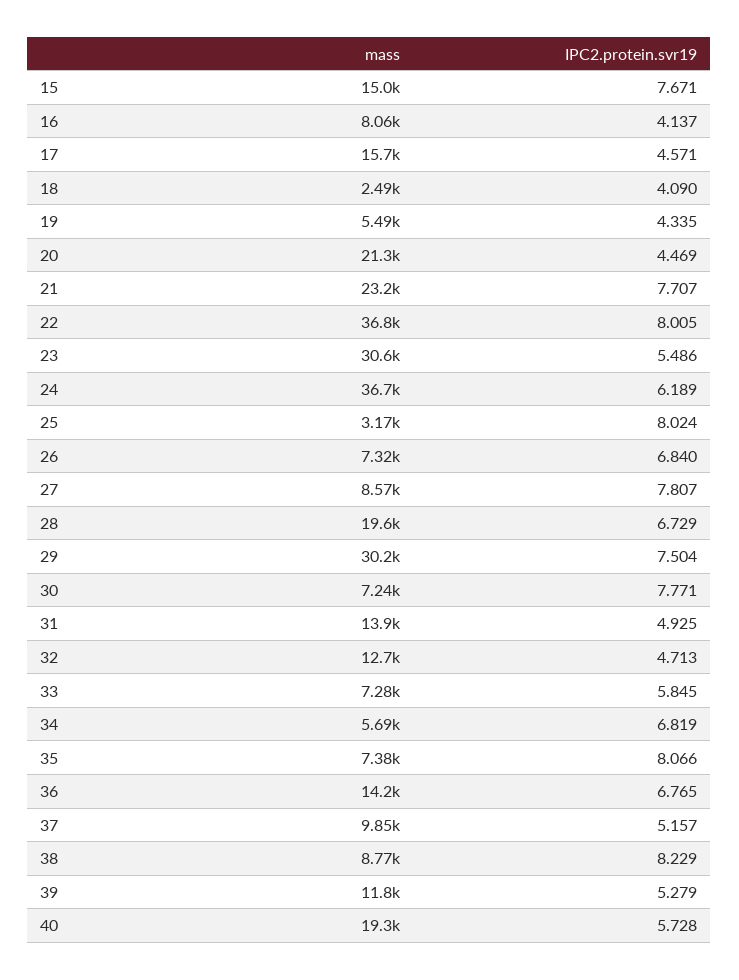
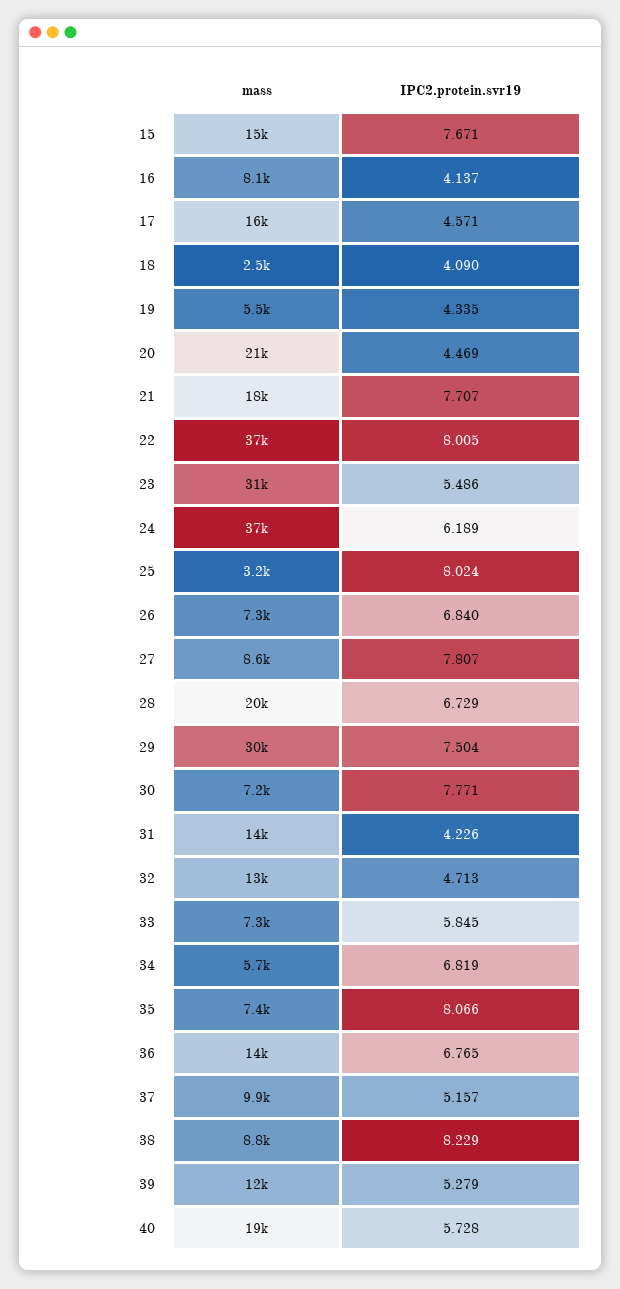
  {
    "mass": {
      "15": 15000,
      "16": 8060,
      "17": 15700,
      "18": 2490,
      "19": 5490,
      "20": 21300,
-     "21": 23200,
+     "21": 18000,
      "22": 36800,
      "23": 30600,
      "24": 36700,
      "25": 3170,
      "26": 7320,
      "27": 8570,
      "28": 19600,
      "29": 30200,
      "30": 7240,
      "31": 13900,
      "32": 12700,
      "33": 7280,
      "34": 5690,
      "35": 7380,
      "36": 14200,
      "37": 9850,
      "38": 8770,
      "39": 11800,
      "40": 19300
    },
    "IPC2.protein.svr19": {
      "15": 7.671,
      "16": 4.137,
      "17": 4.571,
      "18": 4.09,
      "19": 4.335,
      "20": 4.469,
      "21": 7.707,
      "22": 8.005,
      "23": 5.486,
      "24": 6.189,
      "25": 8.024,
      "26": 6.84,
      "27": 7.807,
      "28": 6.729,
      "29": 7.504,
      "30": 7.771,
-     "31": 4.925,
+     "31": 4.226,
      "32": 4.713,
      "33": 5.845,
      "34": 6.819,
      "35": 8.066,
      "36": 6.765,
      "37": 5.157,
      "38": 8.229,
      "39": 5.279,
      "40": 5.728
    }
  }

